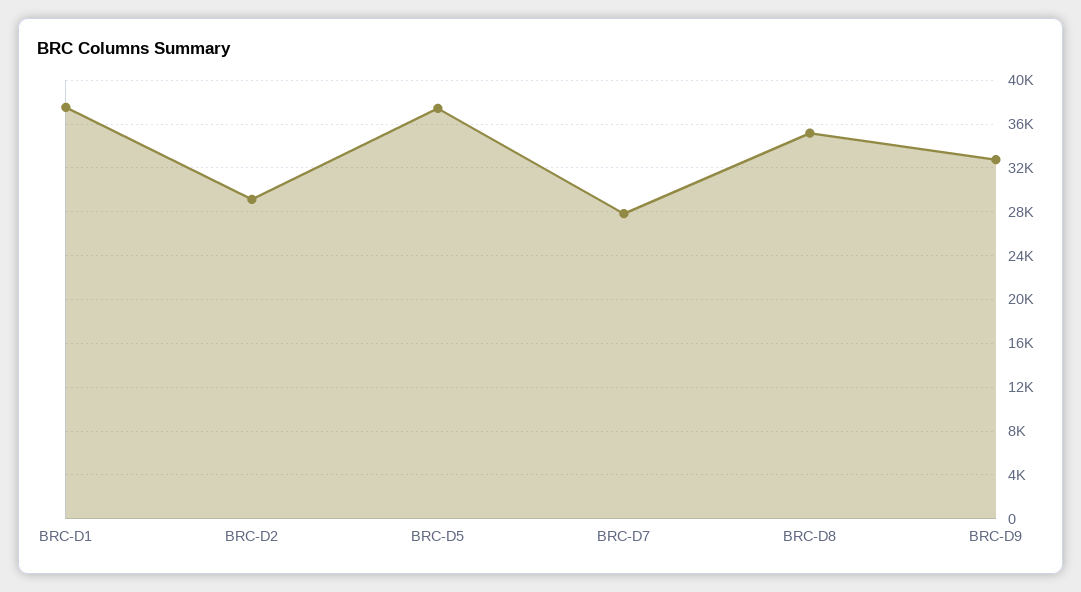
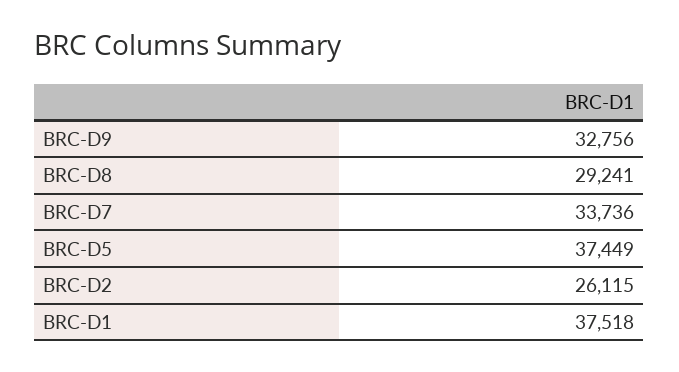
  {
    "BRC-D1": 37518,
-   "BRC-D2": 29000,
+   "BRC-D2": 26115,
    "BRC-D5": 37449,
-   "BRC-D7": 28000,
+   "BRC-D7": 33736,
-   "BRC-D8": 35000,
+   "BRC-D8": 29241,
    "BRC-D9": 32756
  }

